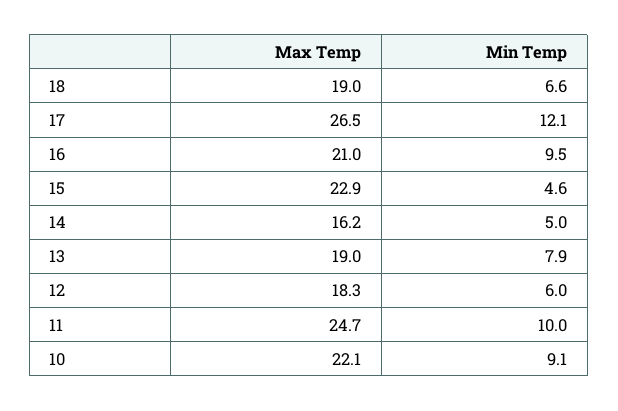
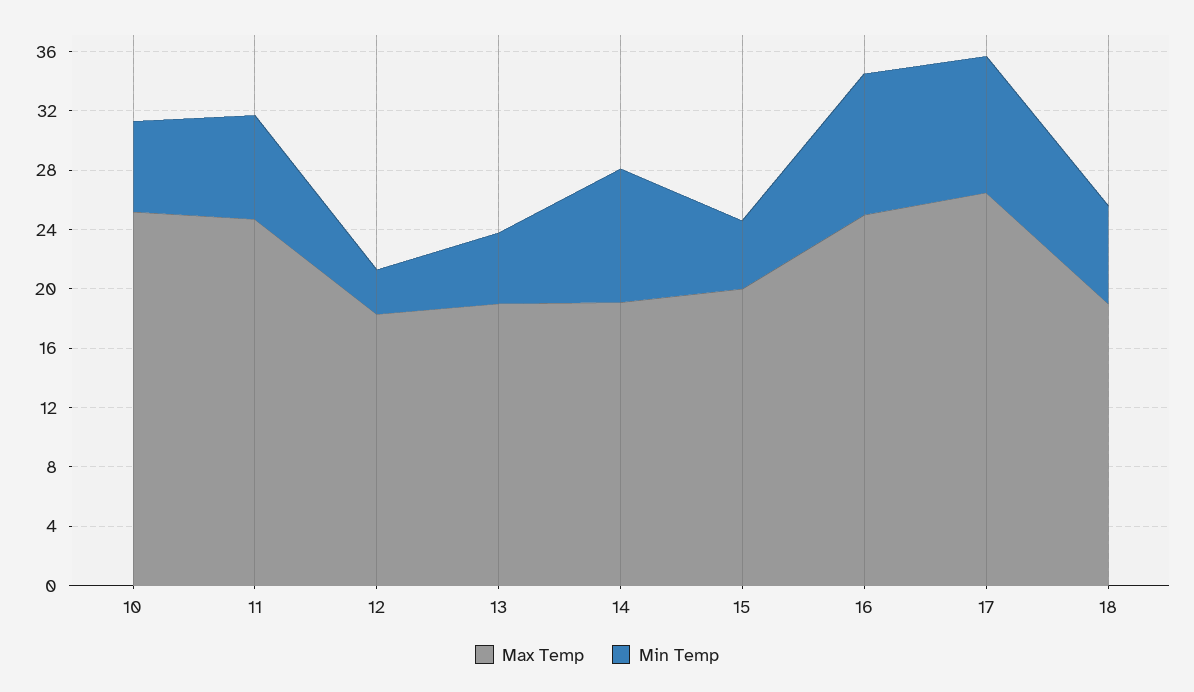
  {
    "Max Temp": {
      "18": 19,
      "17": 26.5,
-     "16": 21,
+     "16": 25,
-     "15": 22.9,
+     "15": 20,
-     "14": 16.2,
+     "14": 19,
      "13": 19,
      "12": 18.3,
      "11": 24.7,
-     "10": 22.1
+     "10": 25
    },
    "Min Temp": {
      "18": 6.6,
-     "17": 12.1,
+     "17": 9,
      "16": 9.5,
      "15": 4.6,
-     "14": 5,
+     "14": 9,
-     "13": 7.9,
+     "13": 5,
-     "12": 6,
+     "12": 3,
-     "11": 10,
+     "11": 7,
-     "10": 9.1
+     "10": 6
    }
  }

